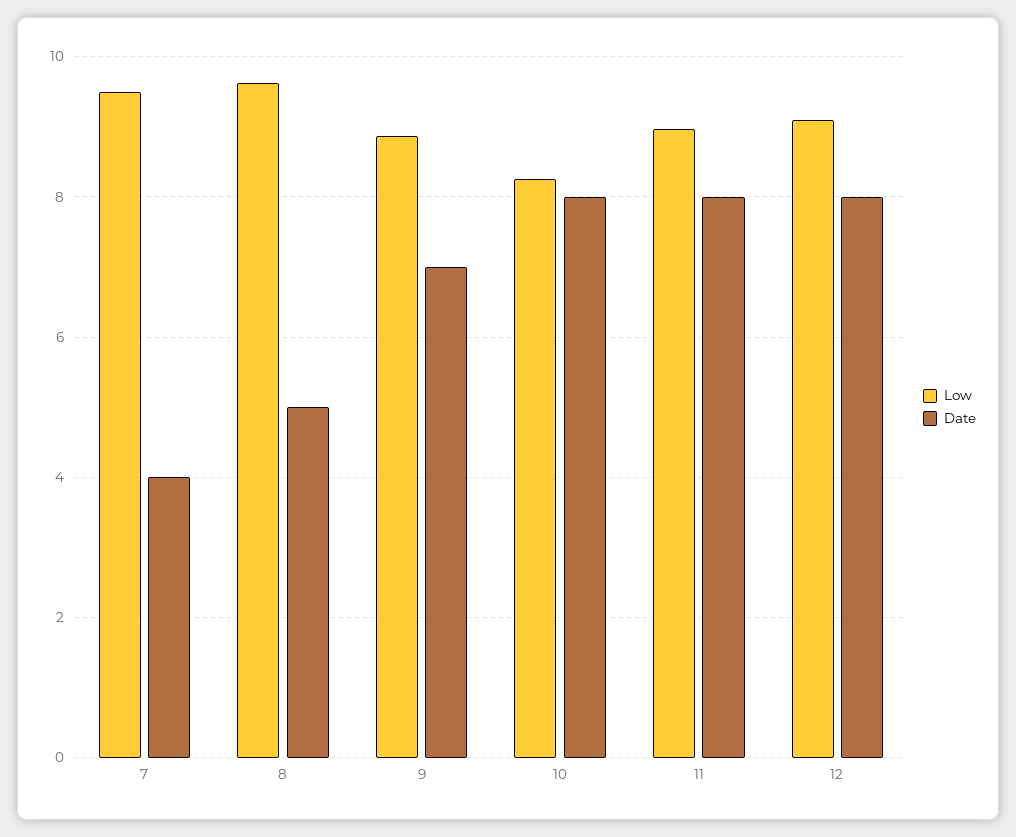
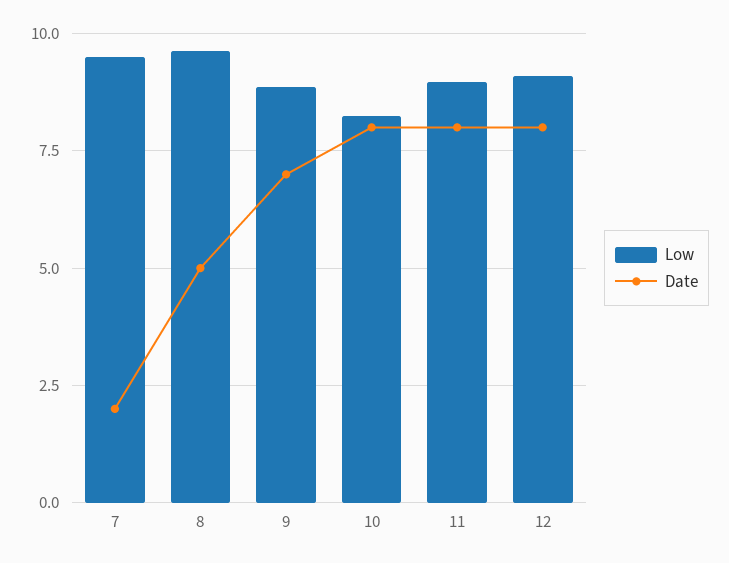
  {
    "Low": {
      "7": 9.6,
      "8": 9.6,
      "9": 8.8,
      "10": 8.2,
      "11": 9,
      "12": 9
    },
    "Date": {
-     "7": 4,
+     "7": 2,
      "8": 5,
      "9": 7,
      "10": 8,
      "11": 8,
      "12": 8
    }
  }

